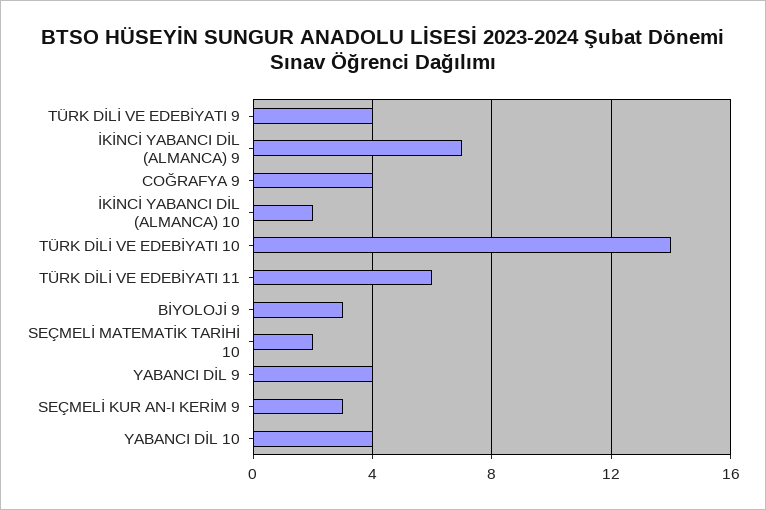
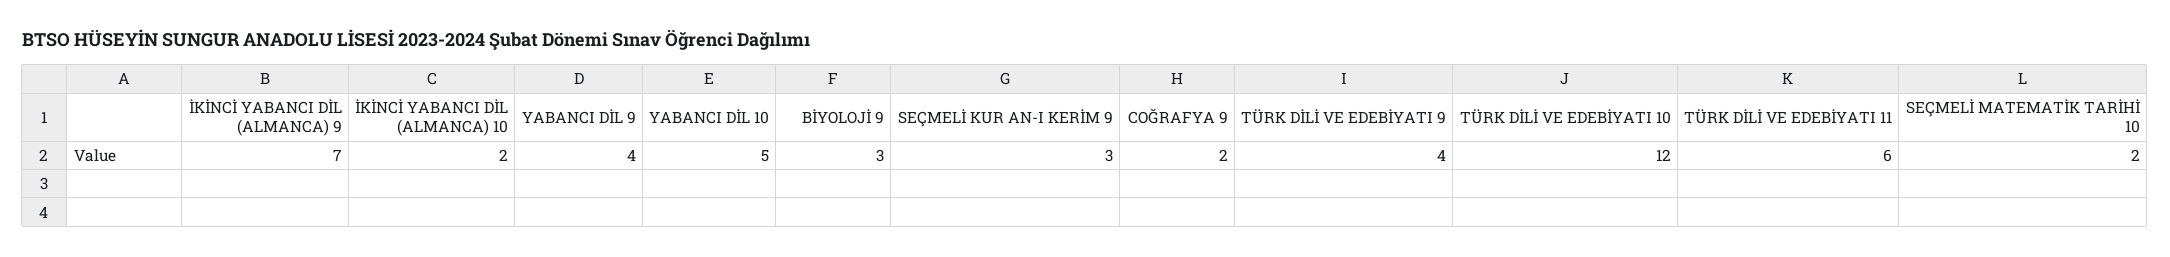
  {
    "TÜRK DİLİ VE EDEBİYATI 9": 4,
    "İKİNCİ YABANCI DİL (ALMANCA) 9": 7,
-   "COĞRAFYA 9": 4,
+   "COĞRAFYA 9": 2,
    "İKİNCİ YABANCI DİL (ALMANCA) 10": 2,
-   "TÜRK DİLİ VE EDEBİYATI 10": 14,
+   "TÜRK DİLİ VE EDEBİYATI 10": 12,
    "TÜRK DİLİ VE EDEBİYATI 11": 6,
    "BİYOLOJİ 9": 3,
    "SEÇMELİ MATEMATİK TARİHİ 10": 2,
    "YABANCI DİL 9": 4,
    "SEÇMELİ KUR AN-I KERİM 9": 3,
-   "YABANCI DİL 10": 4
+   "YABANCI DİL 10": 5
  }

